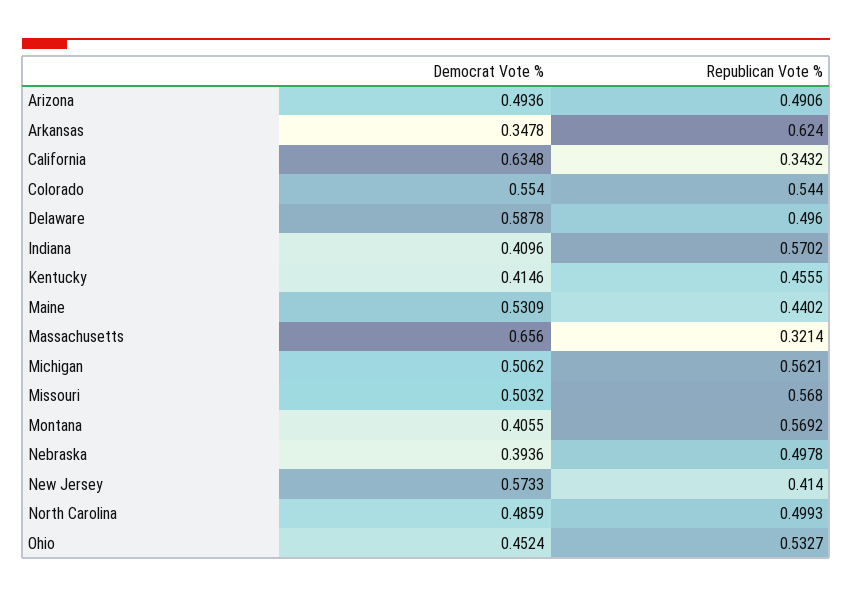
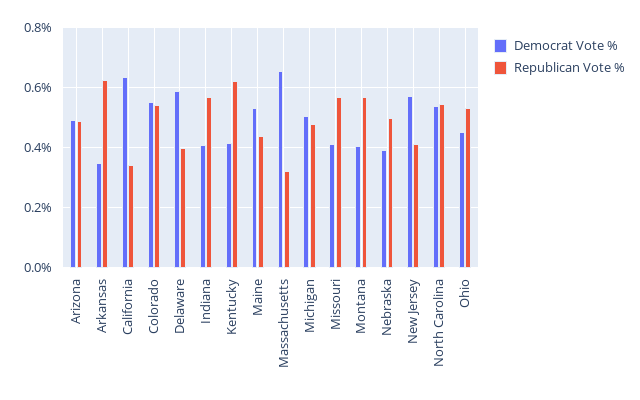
  {
    "Democrat Vote %": {
      "Arizona": 0.4936,
      "Arkansas": 0.3478,
      "California": 0.6348,
      "Colorado": 0.554,
      "Delaware": 0.5878,
      "Indiana": 0.4096,
      "Kentucky": 0.4146,
      "Maine": 0.5309,
      "Massachusetts": 0.656,
      "Michigan": 0.5062,
-     "Missouri": 0.5032,
+     "Missouri": 0.42,
      "Montana": 0.4055,
      "Nebraska": 0.3936,
      "New Jersey": 0.5733,
-     "North Carolina": 0.4859,
+     "North Carolina": 0.54,
      "Ohio": 0.4524
    },
    "Republican Vote %": {
      "Arizona": 0.4906,
      "Arkansas": 0.624,
      "California": 0.3432,
      "Colorado": 0.544,
-     "Delaware": 0.496,
+     "Delaware": 0.4,
      "Indiana": 0.5702,
-     "Kentucky": 0.4555,
+     "Kentucky": 0.62,
      "Maine": 0.4402,
      "Massachusetts": 0.3214,
-     "Michigan": 0.5621,
+     "Michigan": 0.48,
      "Missouri": 0.568,
      "Montana": 0.5692,
      "Nebraska": 0.4978,
      "New Jersey": 0.414,
-     "North Carolina": 0.4993,
+     "North Carolina": 0.54,
      "Ohio": 0.5327
    }
  }

